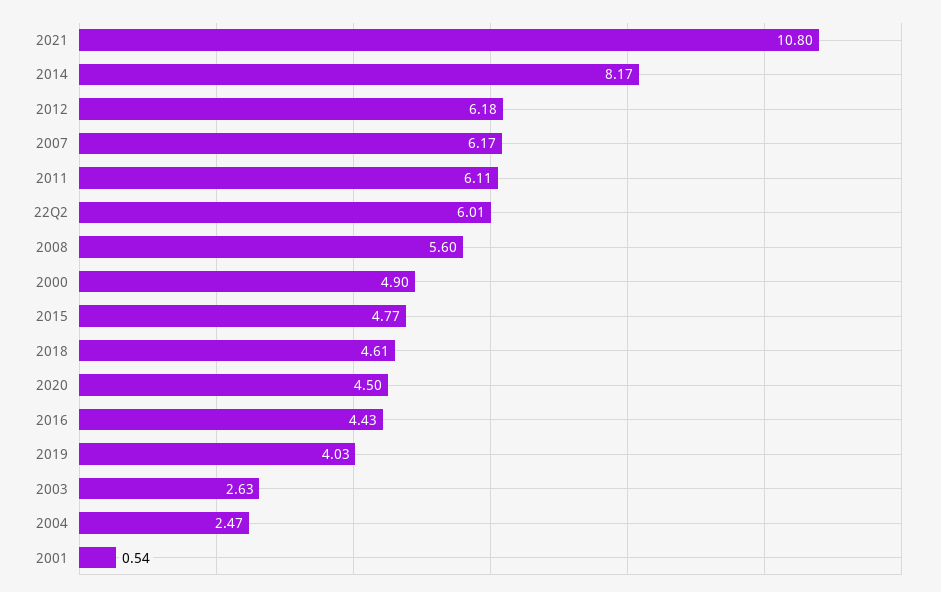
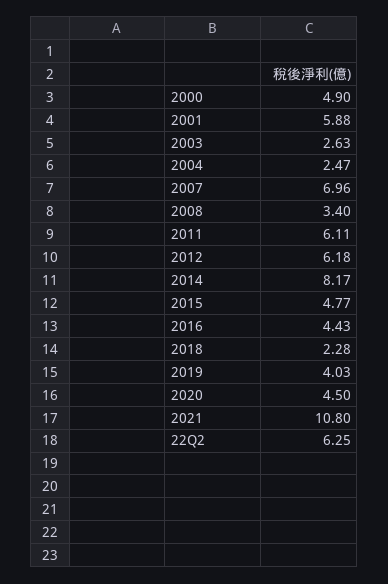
  {
    "2021": 10.8,
    "2014": 8.17,
    "2012": 6.18,
-   "2007": 6.17,
+   "2007": 6.96,
    "2011": 6.11,
-   "22Q2": 6.01,
+   "22Q2": 6.25,
-   "2008": 5.6,
+   "2008": 3.4,
    "2000": 4.9,
    "2015": 4.77,
-   "2018": 4.61,
+   "2018": 2.28,
    "2020": 4.5,
    "2016": 4.43,
    "2019": 4.03,
    "2003": 2.63,
    "2004": 2.47,
-   "2001": 0.54
+   "2001": 5.88
  }

